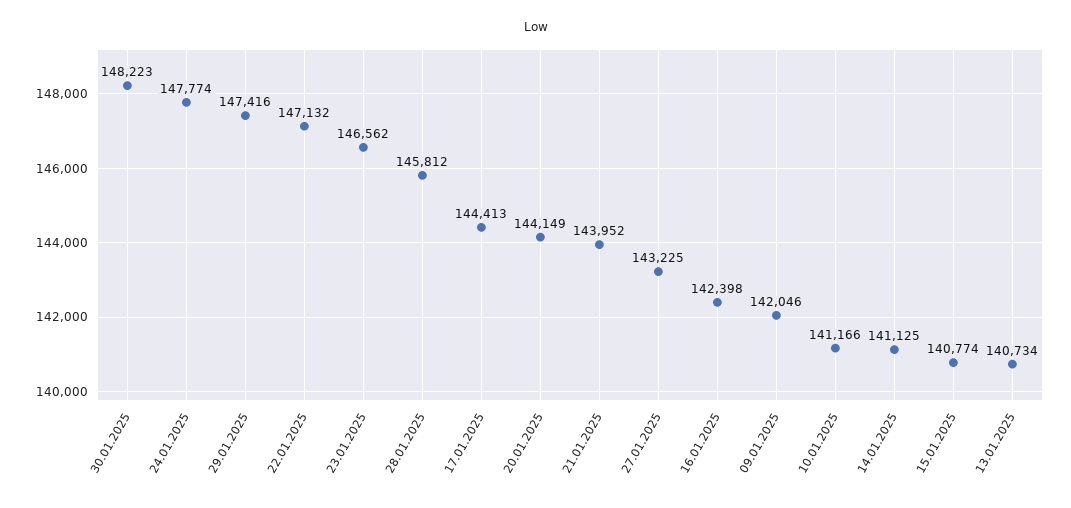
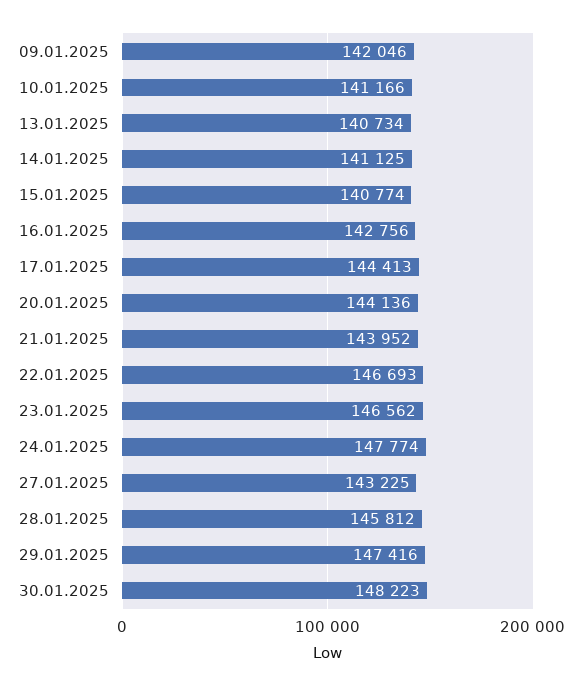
  {
    "30.01.2025": 148223,
    "24.01.2025": 147774,
    "29.01.2025": 147416,
-   "22.01.2025": 147132,
+   "22.01.2025": 146693,
    "23.01.2025": 146562,
    "28.01.2025": 145812,
    "17.01.2025": 144413,
-   "20.01.2025": 144149,
+   "20.01.2025": 144136,
    "21.01.2025": 143952,
    "27.01.2025": 143225,
-   "16.01.2025": 142398,
+   "16.01.2025": 142756,
    "09.01.2025": 142046,
    "10.01.2025": 141166,
    "14.01.2025": 141125,
    "15.01.2025": 140774,
    "13.01.2025": 140734
  }

